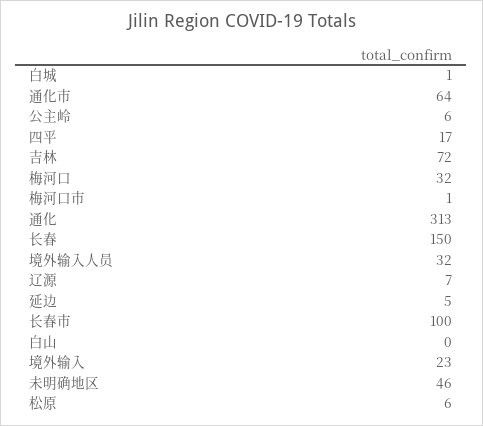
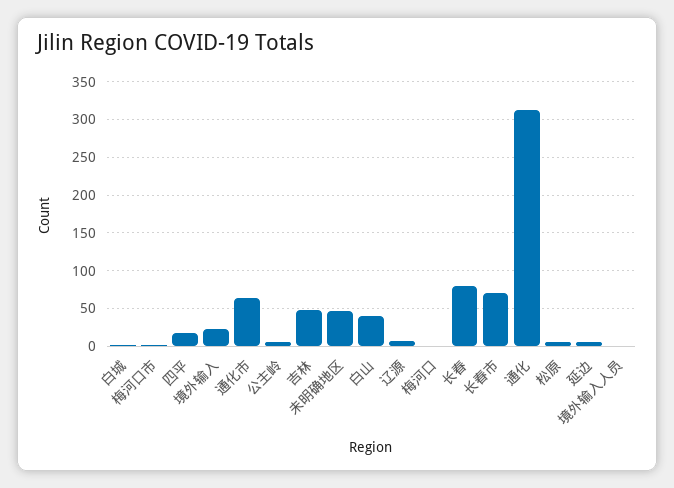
  {
    "白城": 1,
    "通化市": 64,
    "公主岭": 6,
    "四平": 17,
-   "吉林": 72,
+   "吉林": 50,
-   "梅河口": 32,
+   "梅河口": 0,
    "梅河口市": 1,
    "通化": 313,
-   "长春": 150,
+   "长春": 80,
-   "境外输入人员": 32,
+   "境外输入人员": 0,
    "辽源": 7,
    "延边": 5,
-   "长春市": 100,
+   "长春市": 70,
-   "白山": 0,
+   "白山": 40,
    "境外输入": 23,
    "未明确地区": 46,
    "松原": 6
  }

